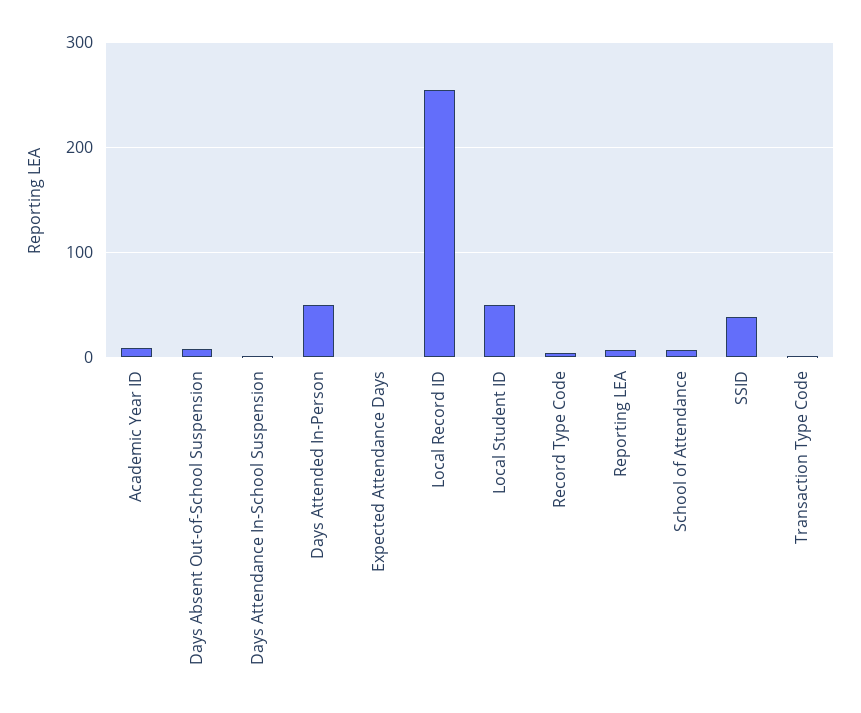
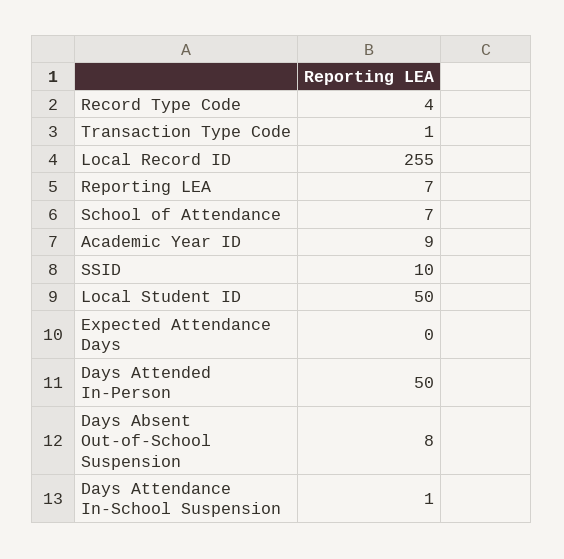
  {
    "Academic Year ID": 9,
    "Days Absent Out-of-School Suspension": 8,
    "Days Attendance In-School Suspension": 1,
    "Days Attended In-Person": 50,
    "Expected Attendance Days": 0,
    "Local Record ID": 255,
    "Local Student ID": 50,
    "Record Type Code": 4,
    "Reporting LEA": 7,
    "School of Attendance": 7,
-   "SSID": 40,
+   "SSID": 10,
    "Transaction Type Code": 1
  }

